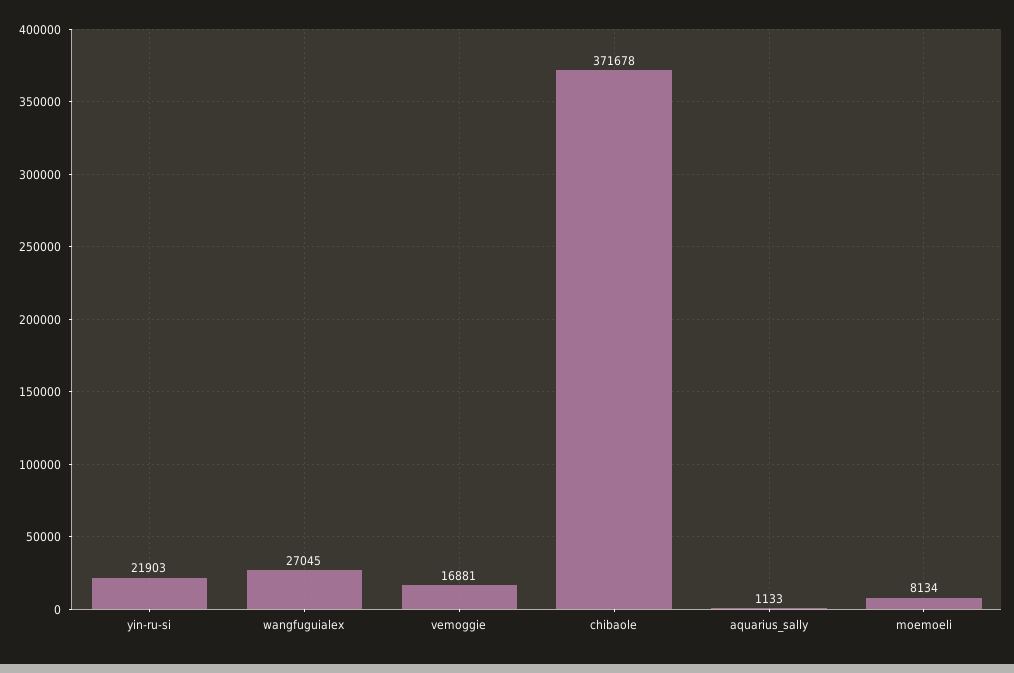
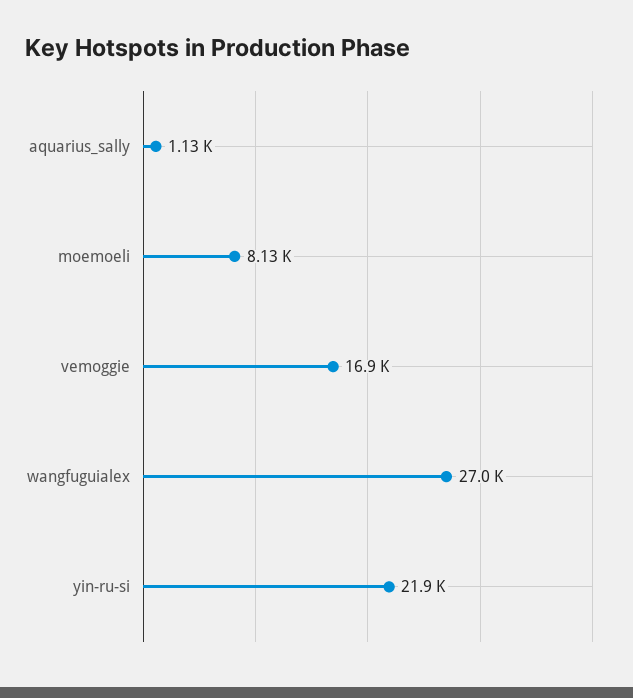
  {
    "yin-ru-si": 21903,
    "wangfuguialex": 27045,
    "vemoggie": 16881,
-   "chibaole": 371678,
    "aquarius_sally": 1133,
    "moemoeli": 8134
  }

